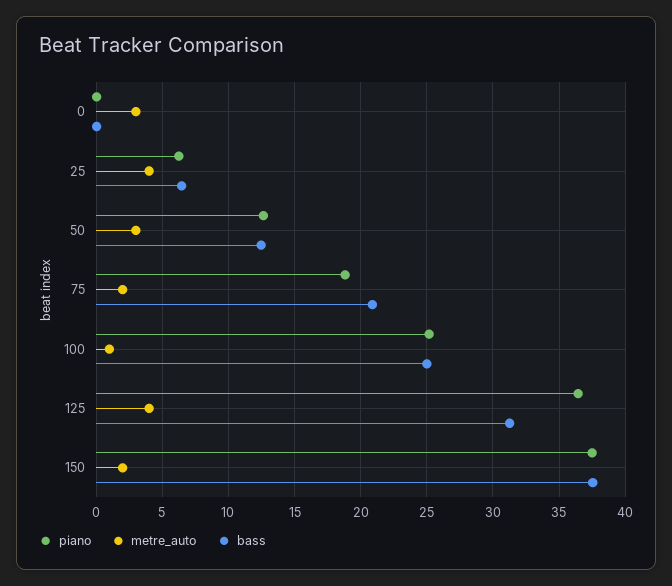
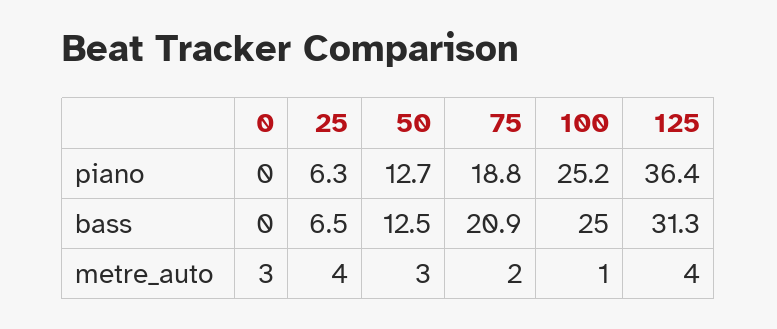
  {
    "piano": {
      "0": 0,
      "25": 6.3,
      "50": 12.7,
      "75": 18.8,
      "100": 25.2,
-     "125": 36.4,
+     "125": 36.4
-     "150": 37.5
    },
    "metre_auto": {
      "0": 3,
      "25": 4,
      "50": 3,
      "75": 2,
      "100": 1,
-     "125": 4,
+     "125": 4
-     "150": 2
    },
    "bass": {
      "0": 0,
      "25": 6.5,
      "50": 12.5,
      "75": 20.9,
      "100": 25,
-     "125": 31.3,
+     "125": 31.3
-     "150": 37.5
    }
  }

